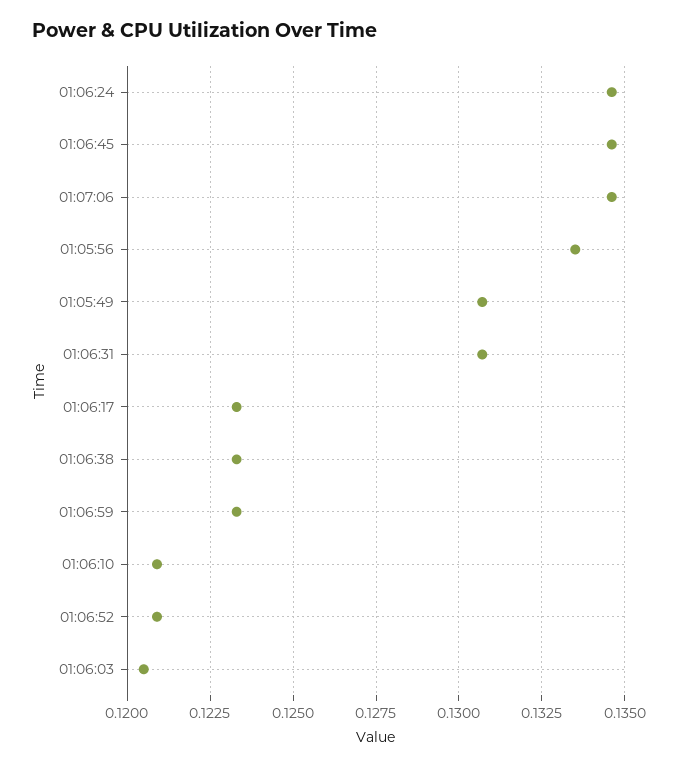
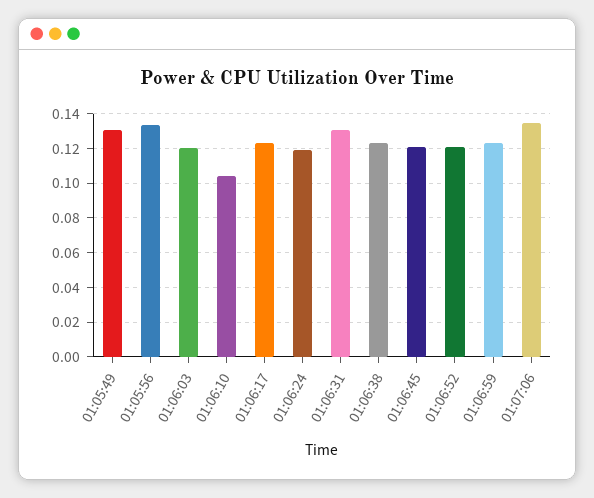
  {
-   "01:06:24": 0.1345,
+   "01:06:24": 0.12,
-   "01:06:45": 0.1345,
+   "01:06:45": 0.12,
    "01:07:06": 0.1345,
    "01:05:56": 0.1335,
    "01:05:49": 0.1305,
    "01:06:31": 0.1305,
    "01:06:17": 0.1235,
    "01:06:38": 0.1235,
    "01:06:59": 0.1235,
-   "01:06:10": 0.121,
+   "01:06:10": 0.105,
    "01:06:52": 0.121,
    "01:06:03": 0.1205
  }

